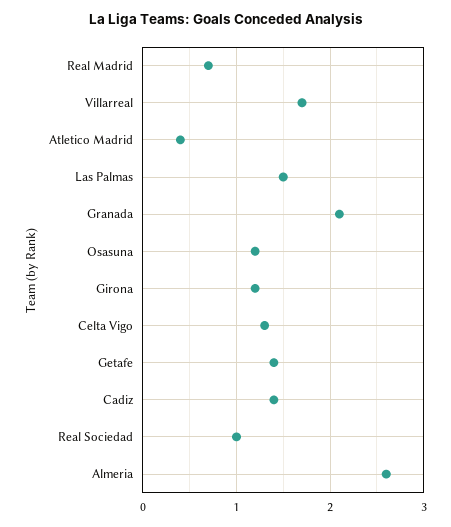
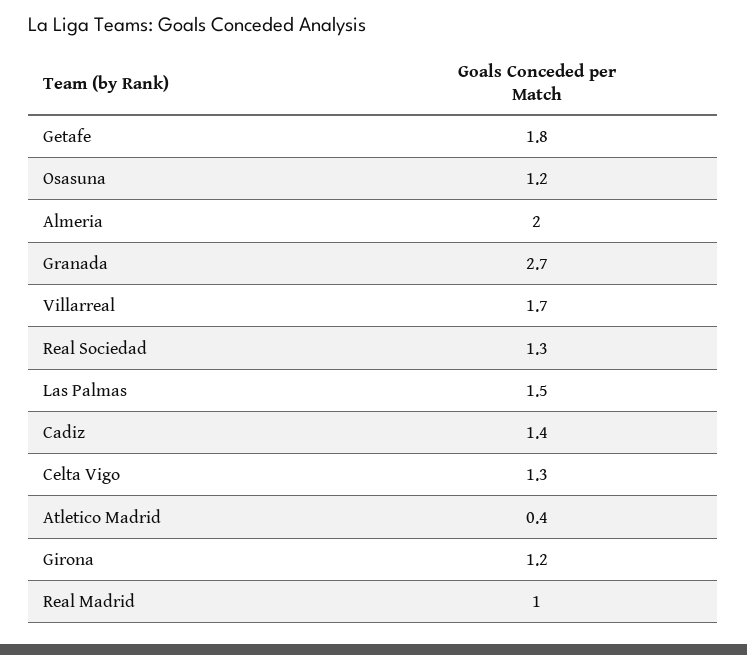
  {
-   "Real Madrid": 0.7,
+   "Real Madrid": 1,
    "Villarreal": 1.7,
    "Atletico Madrid": 0.4,
    "Las Palmas": 1.5,
-   "Granada": 2.1,
+   "Granada": 2.7,
    "Osasuna": 1.2,
    "Girona": 1.2,
    "Celta Vigo": 1.3,
-   "Getafe": 1.4,
+   "Getafe": 1.8,
    "Cadiz": 1.4,
-   "Real Sociedad": 1,
+   "Real Sociedad": 1.3,
-   "Almeria": 2.6
+   "Almeria": 2
  }

